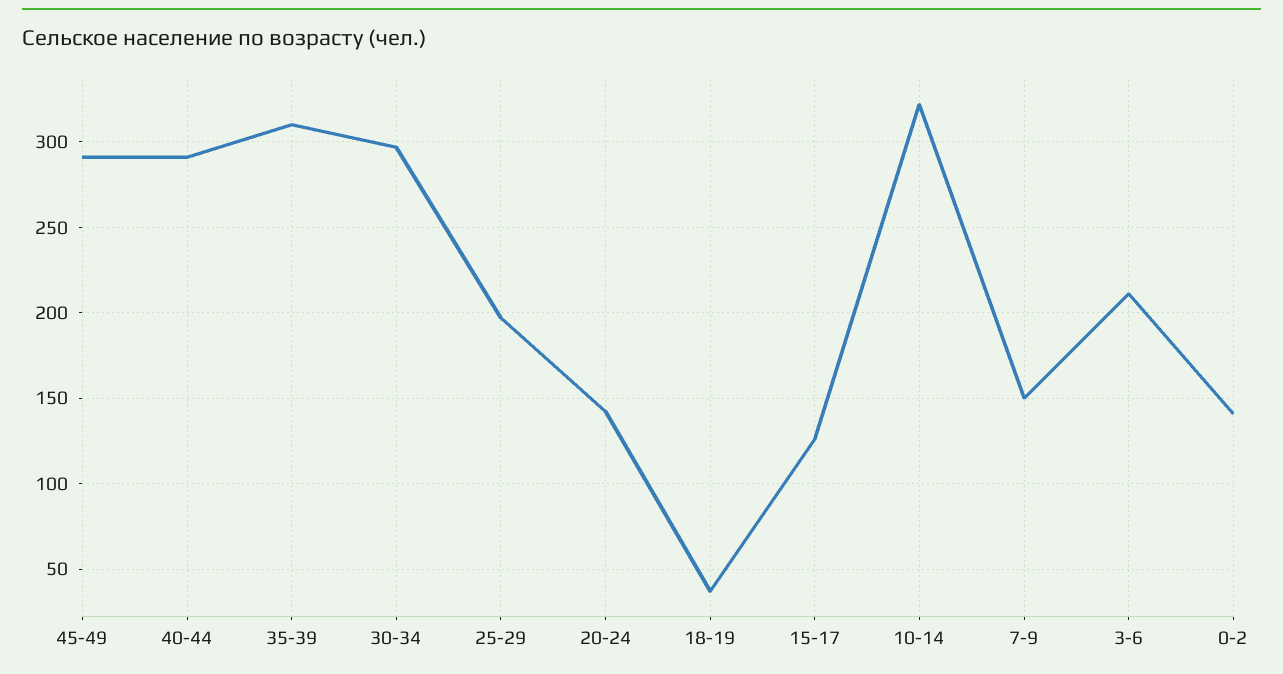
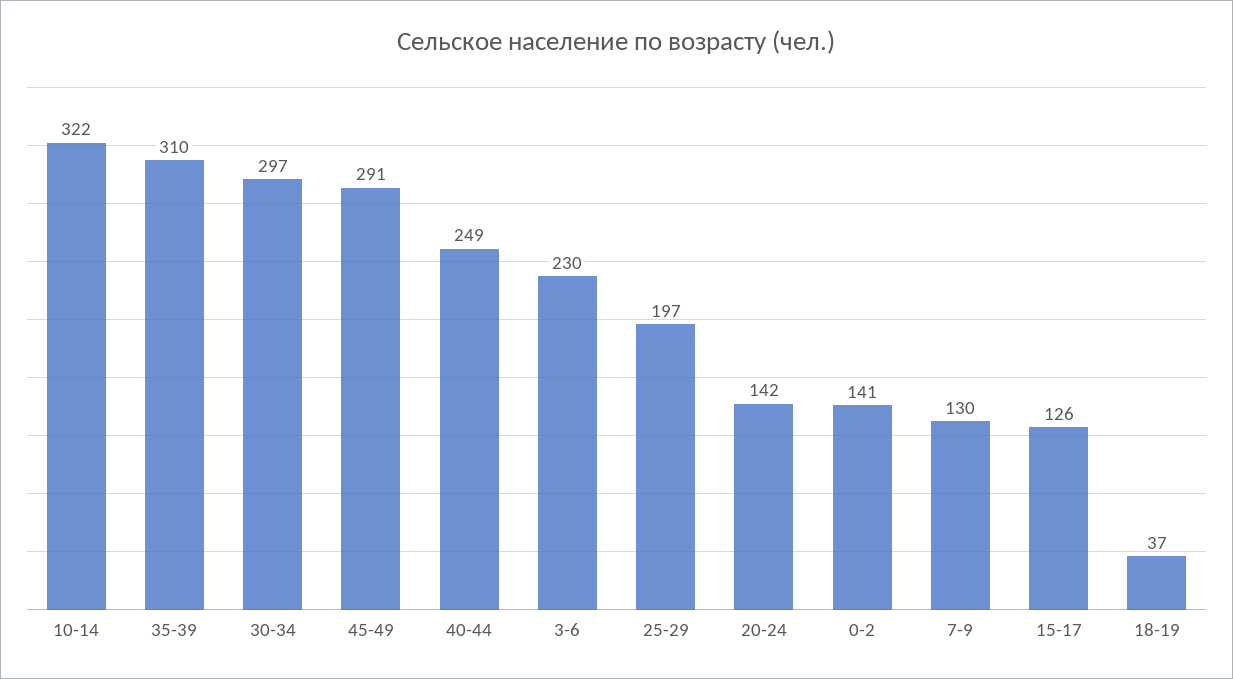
  {
    "45-49": 291,
-   "40-44": 290,
+   "40-44": 249,
    "35-39": 310,
    "30-34": 297,
    "25-29": 197,
    "20-24": 142,
    "18-19": 37,
    "15-17": 126,
    "10-14": 322,
-   "7-9": 150,
+   "7-9": 130,
-   "3-6": 210,
+   "3-6": 230,
    "0-2": 141
  }

